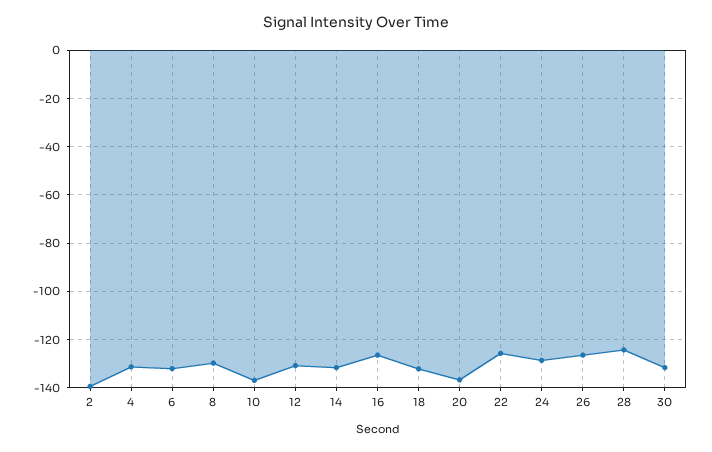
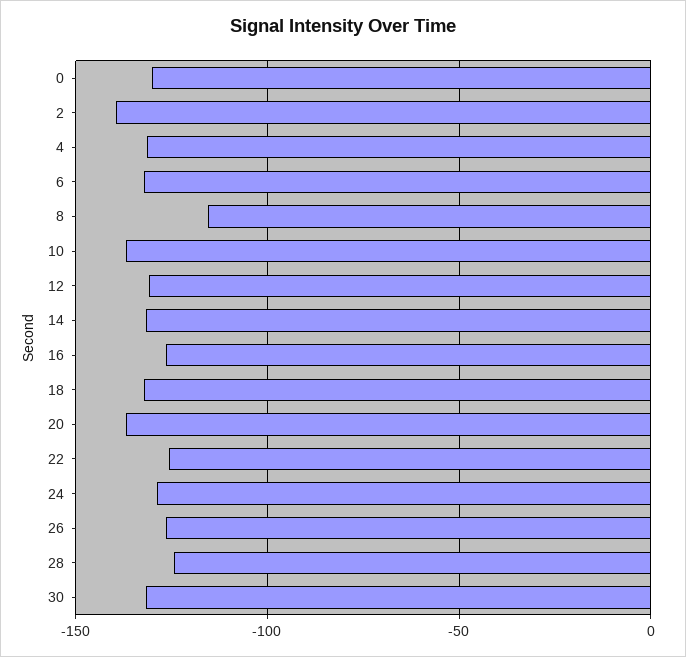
  {
    "2": -140,
    "4": -132.5,
    "6": -132.5,
-   "8": -130,
+   "8": -115,
    "10": -137.5,
    "12": -130,
    "14": -132.5,
    "16": -127.5,
    "18": -132.5,
    "20": -137.5,
    "22": -125,
    "24": -127.5,
    "26": -127.5,
    "28": -125,
-   "30": -132.5
+   "30": -132.5,
+   "0": -130
  }

